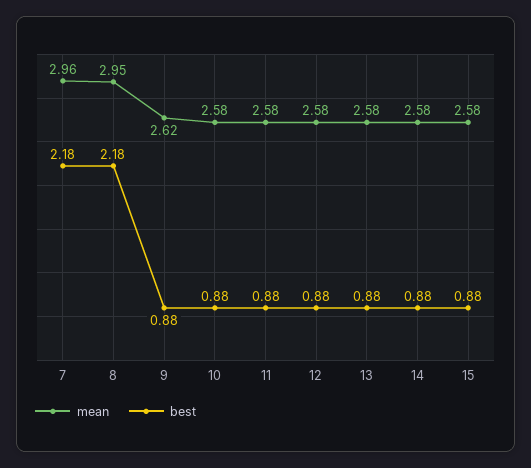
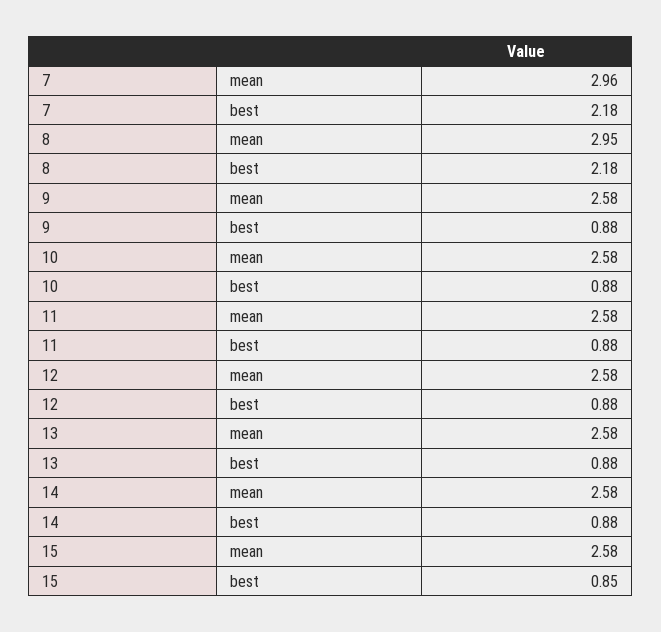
  {
    "mean": {
      "7": 2.96,
      "8": 2.95,
-     "9": 2.62,
+     "9": 2.58,
      "10": 2.58,
      "11": 2.58,
      "12": 2.58,
      "13": 2.58,
      "14": 2.58,
      "15": 2.58
    },
    "best": {
      "7": 2.18,
      "8": 2.18,
      "9": 0.88,
      "10": 0.88,
      "11": 0.88,
      "12": 0.88,
      "13": 0.88,
      "14": 0.88,
-     "15": 0.88
+     "15": 0.85
    }
  }

